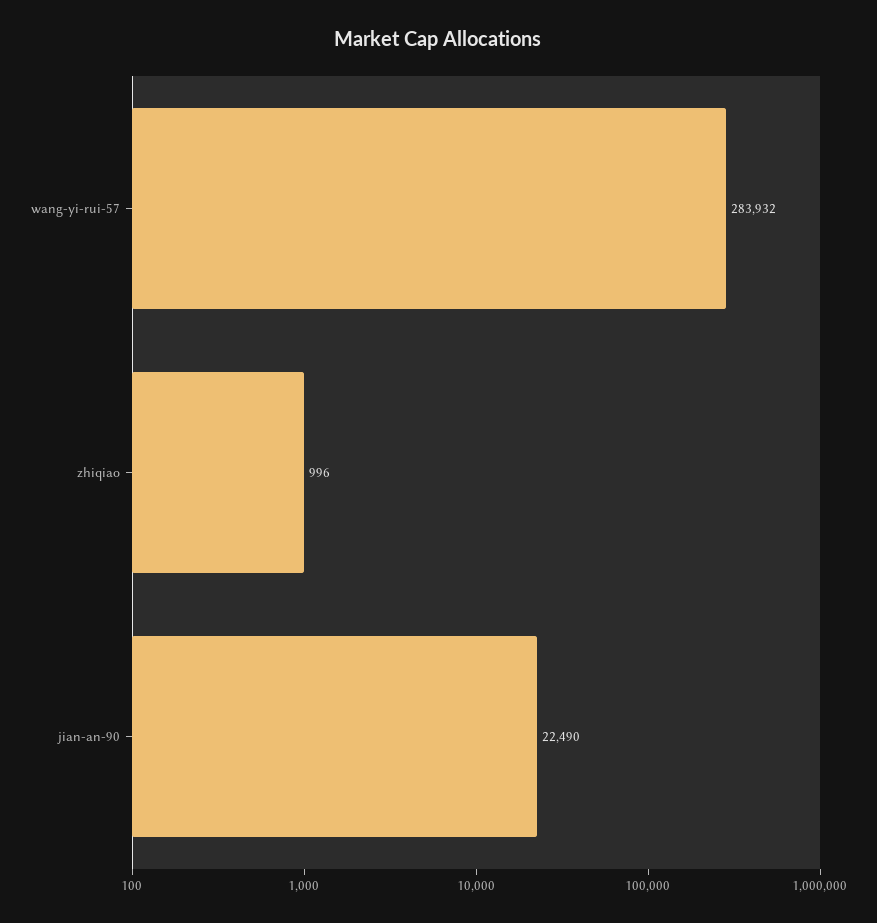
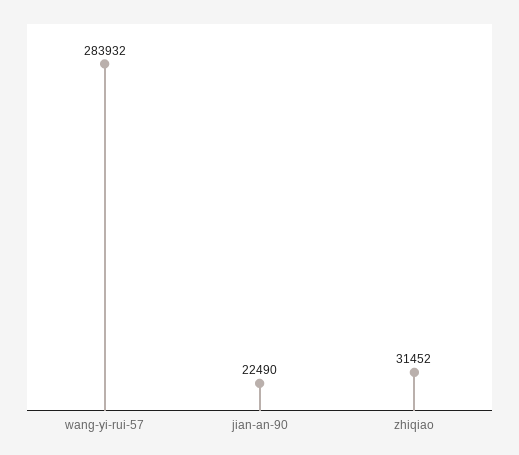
  {
    "wang-yi-rui-57": 283932,
-   "zhiqiao": 996,
+   "zhiqiao": 31452,
    "jian-an-90": 22490
  }

